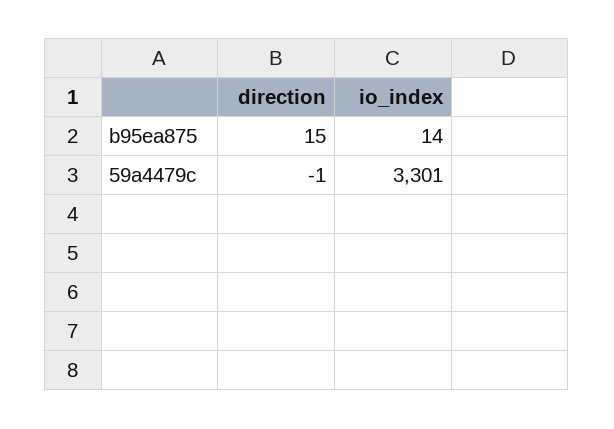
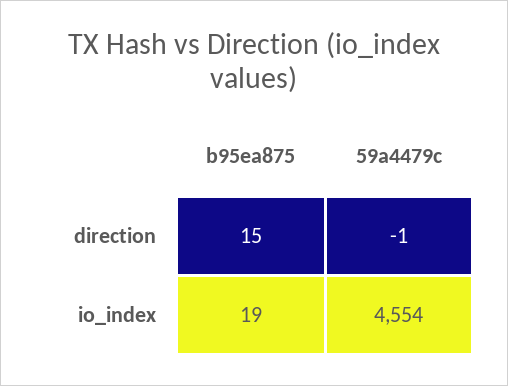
  {
    "direction": {
      "b95ea875": 15,
      "59a4479c": -1
    },
    "io_index": {
-     "b95ea875": 14,
+     "b95ea875": 19,
-     "59a4479c": 3301
+     "59a4479c": 4554
    }
  }

